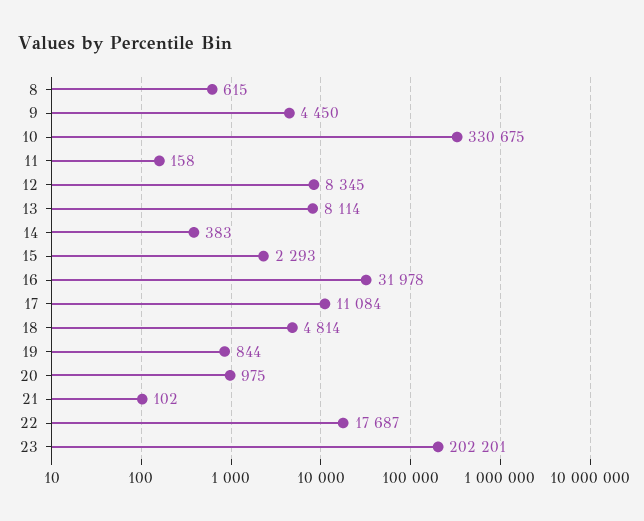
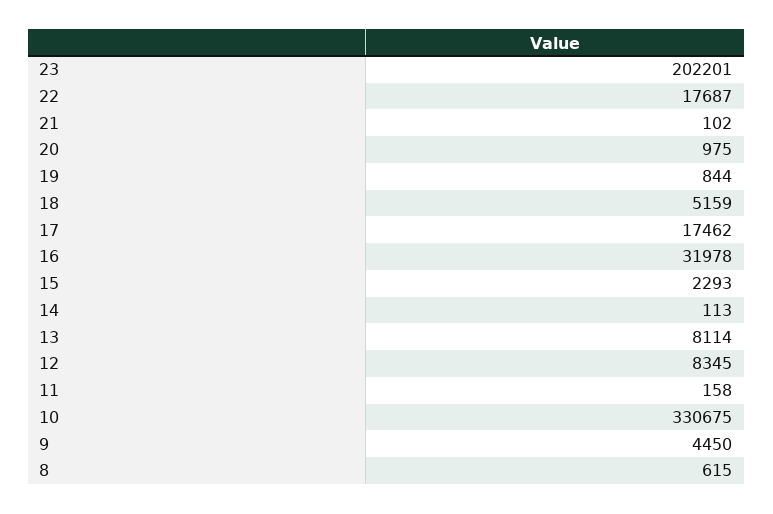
  {
    "8": 615,
    "9": 4450,
    "10": 330675,
    "11": 158,
    "12": 8345,
    "13": 8114,
-   "14": 383,
+   "14": 113,
    "15": 2293,
    "16": 31978,
-   "17": 11084,
+   "17": 17462,
-   "18": 4814,
+   "18": 5159,
    "19": 844,
    "20": 975,
    "21": 102,
    "22": 17687,
    "23": 202201
  }

